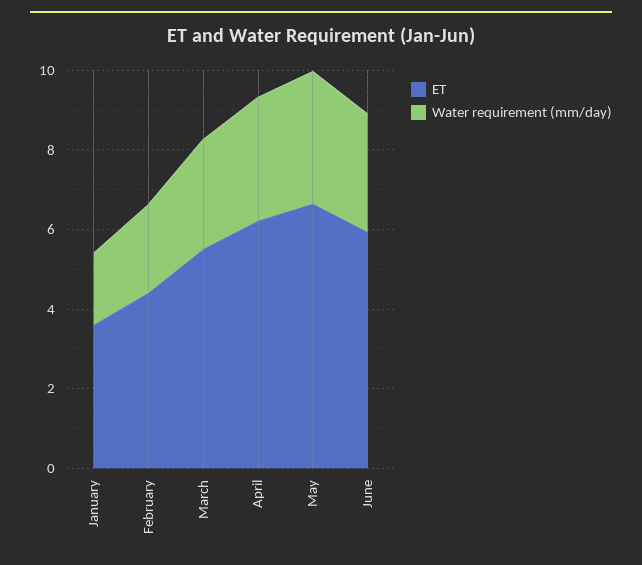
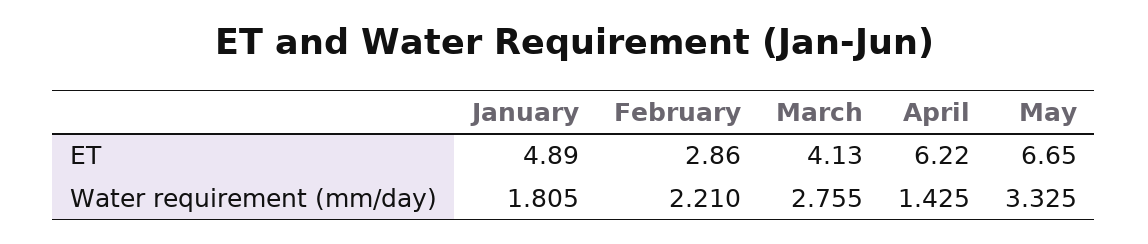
  {
    "ET": {
-     "January": 3.5,
+     "January": 4.89,
-     "February": 4.5,
+     "February": 2.86,
-     "March": 5.5,
+     "March": 4.13,
      "April": 6.22,
-     "May": 6.65,
+     "May": 6.65
-     "June": 6
    },
    "Water requirement (mm/day)": {
      "January": 1.805,
      "February": 2.21,
      "March": 2.755,
-     "April": 3,
+     "April": 1.425,
-     "May": 3.325,
+     "May": 3.325
-     "June": 3
    }
  }

